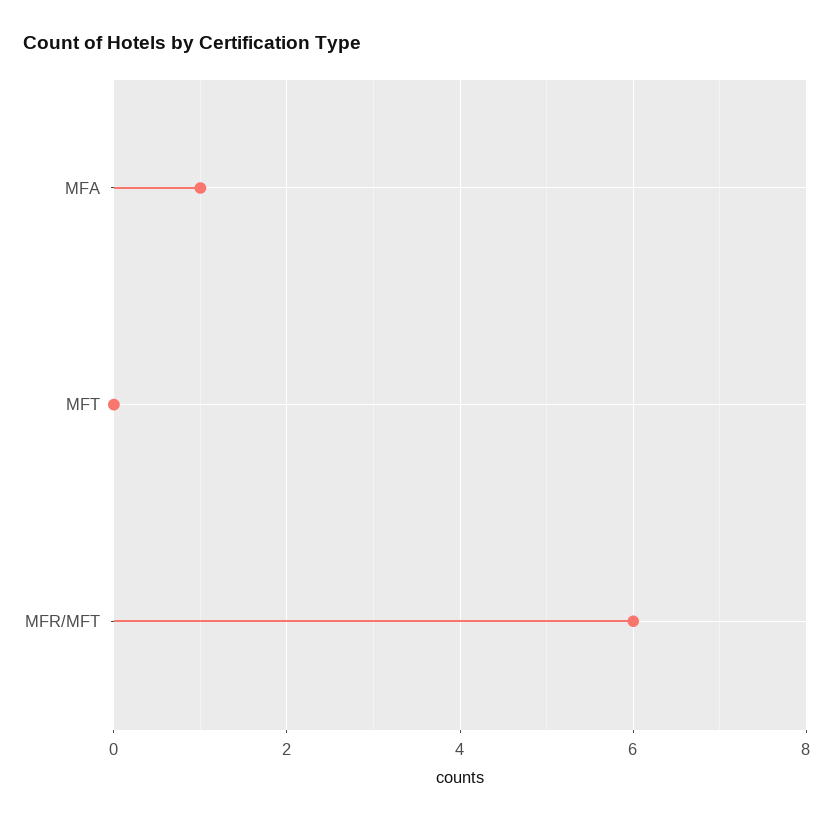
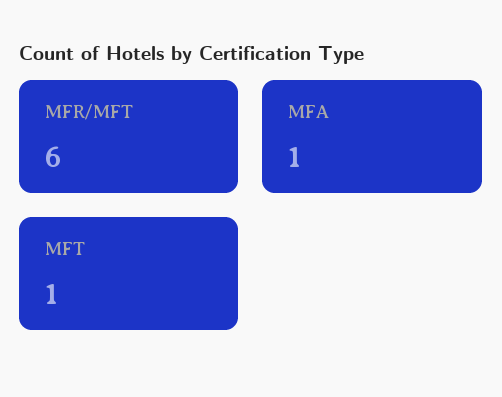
  {
    "MFA": 1,
-   "MFT": 0,
+   "MFT": 1,
    "MFR/MFT": 6
  }

